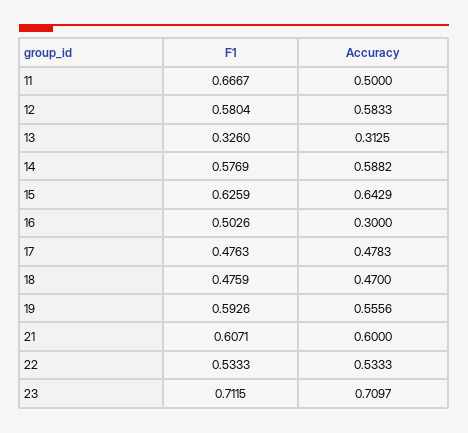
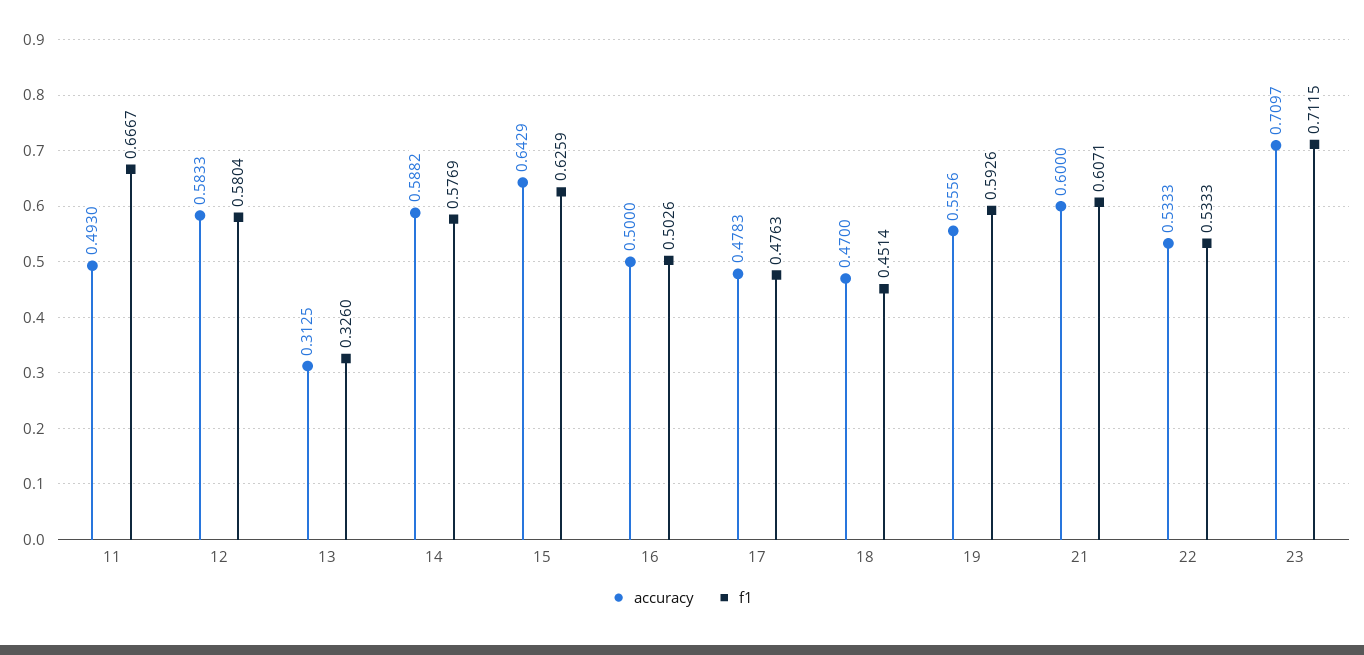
  {
    "F1": {
      "11": 0.6667,
      "12": 0.5804,
      "13": 0.326,
      "14": 0.5769,
      "15": 0.6259,
      "16": 0.5026,
      "17": 0.4763,
-     "18": 0.4759,
+     "18": 0.4514,
      "19": 0.5926,
      "21": 0.6071,
      "22": 0.5333,
      "23": 0.7115
    },
    "Accuracy": {
-     "11": 0.5,
+     "11": 0.493,
      "12": 0.5833,
      "13": 0.3125,
      "14": 0.5882,
      "15": 0.6429,
-     "16": 0.3,
+     "16": 0.5,
      "17": 0.4783,
      "18": 0.47,
      "19": 0.5556,
      "21": 0.6,
      "22": 0.5333,
      "23": 0.7097
    }
  }

